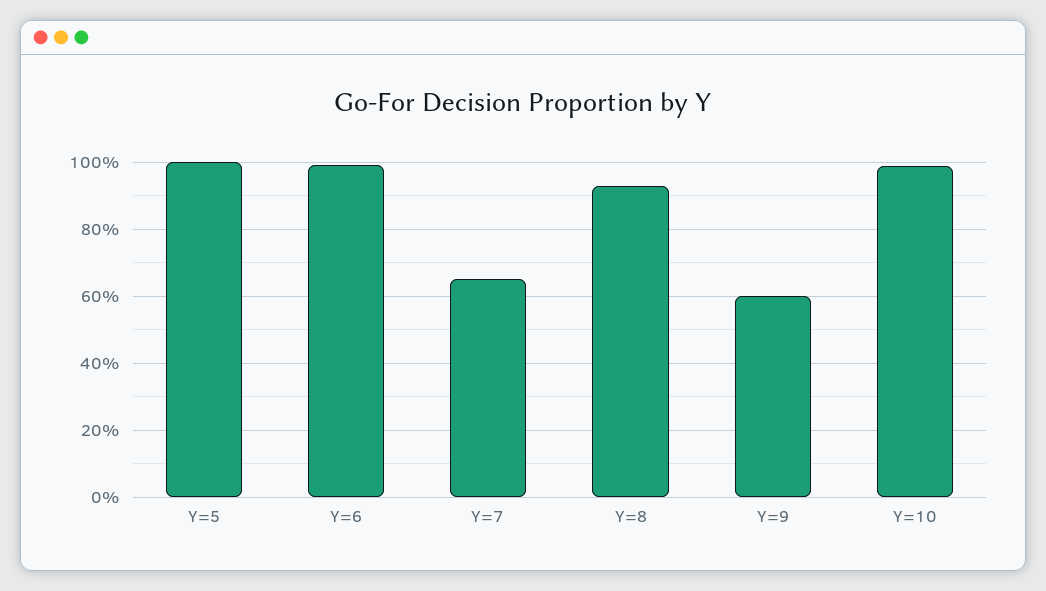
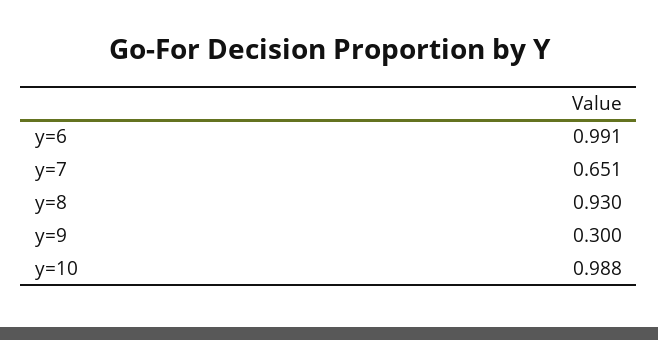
  {
-   "Y=5": 1,
    "Y=6": 0.991,
    "Y=7": 0.651,
    "Y=8": 0.93,
-   "Y=9": 0.6,
+   "Y=9": 0.3,
    "Y=10": 0.988
  }

